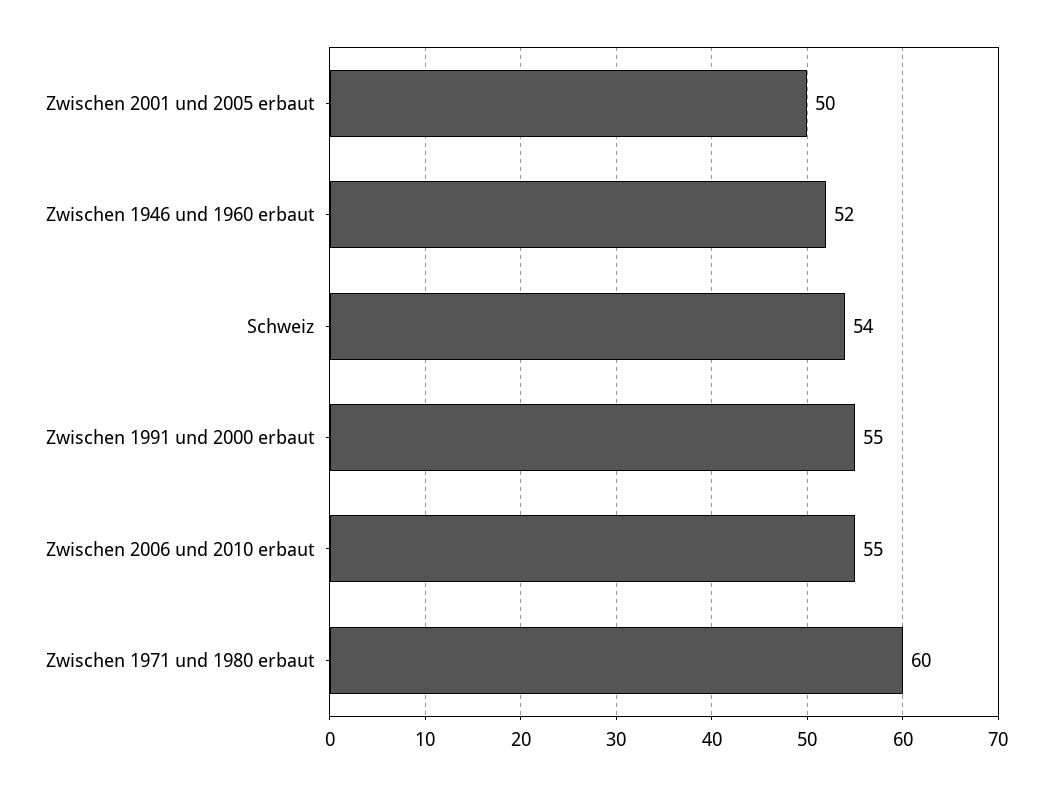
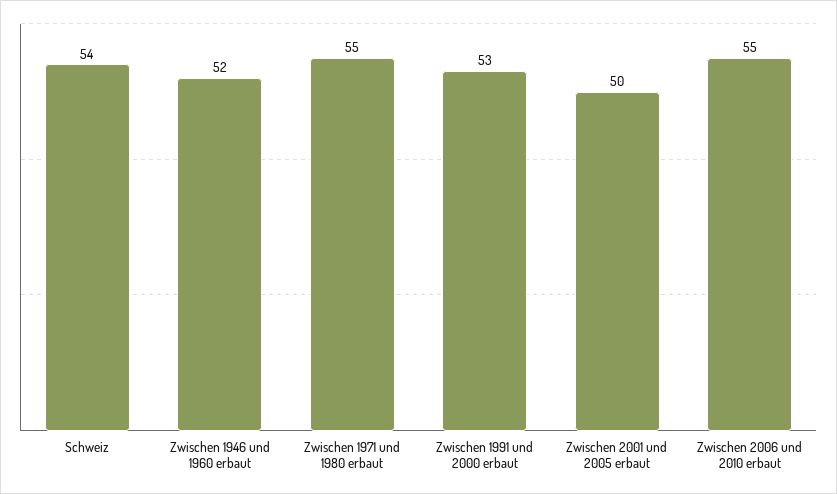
  {
    "Zwischen 2001 und 2005 erbaut": 50,
    "Zwischen 1946 und 1960 erbaut": 52,
    "Schweiz": 54,
-   "Zwischen 1991 und 2000 erbaut": 55,
+   "Zwischen 1991 und 2000 erbaut": 53,
    "Zwischen 2006 und 2010 erbaut": 55,
-   "Zwischen 1971 und 1980 erbaut": 60
+   "Zwischen 1971 und 1980 erbaut": 55
  }

